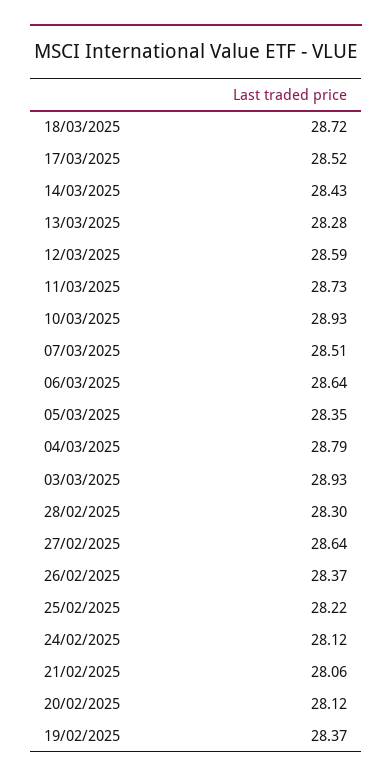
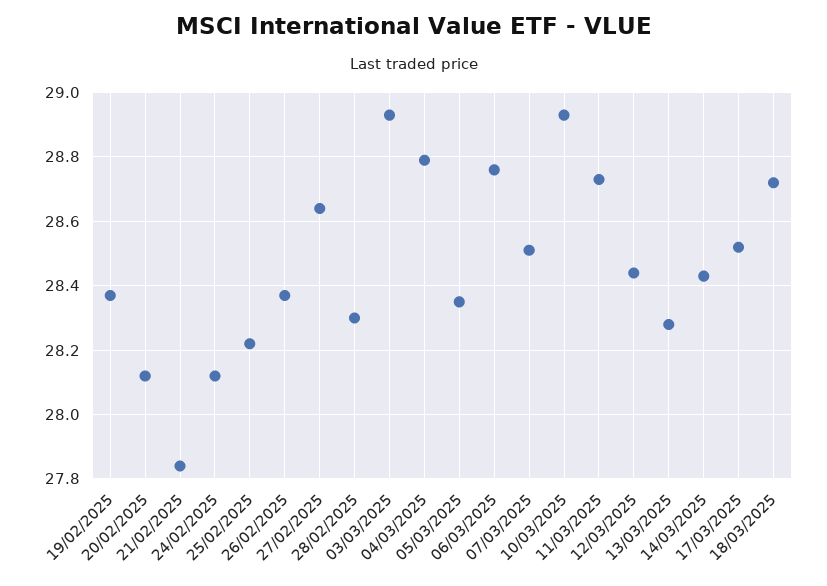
  {
    "18/03/2025": 28.72,
    "17/03/2025": 28.52,
    "14/03/2025": 28.43,
    "13/03/2025": 28.28,
-   "12/03/2025": 28.59,
+   "12/03/2025": 28.45,
    "11/03/2025": 28.73,
    "10/03/2025": 28.93,
    "07/03/2025": 28.51,
-   "06/03/2025": 28.64,
+   "06/03/2025": 28.75,
    "05/03/2025": 28.35,
    "04/03/2025": 28.79,
    "03/03/2025": 28.93,
    "28/02/2025": 28.3,
    "27/02/2025": 28.64,
    "26/02/2025": 28.37,
    "25/02/2025": 28.22,
    "24/02/2025": 28.12,
-   "21/02/2025": 28.06,
+   "21/02/2025": 27.85,
    "20/02/2025": 28.12,
    "19/02/2025": 28.37
  }

